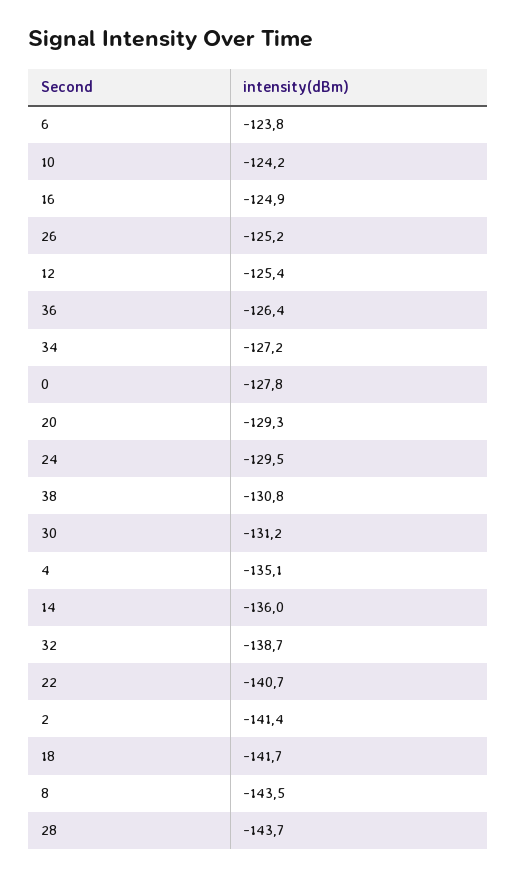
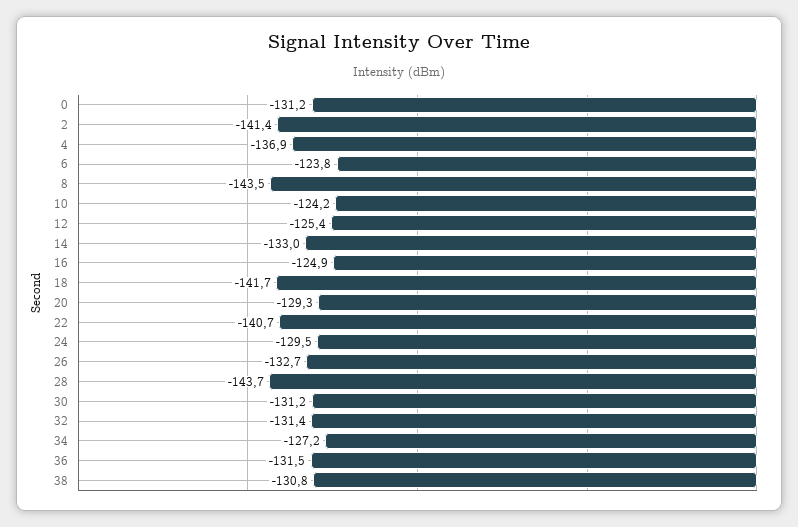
  {
    "6": -123.8,
    "10": -124.2,
    "16": -124.9,
-   "26": -125.2,
+   "26": -132.7,
    "12": -125.4,
-   "36": -126.4,
+   "36": -131.5,
    "34": -127.2,
-   "0": -127.8,
+   "0": -131.2,
    "20": -129.3,
    "24": -129.5,
    "38": -130.8,
    "30": -131.2,
-   "4": -135.1,
+   "4": -136.9,
-   "14": -136,
+   "14": -133,
-   "32": -138.7,
+   "32": -131.4,
    "22": -140.7,
    "2": -141.4,
    "18": -141.7,
    "8": -143.5,
    "28": -143.7
  }

